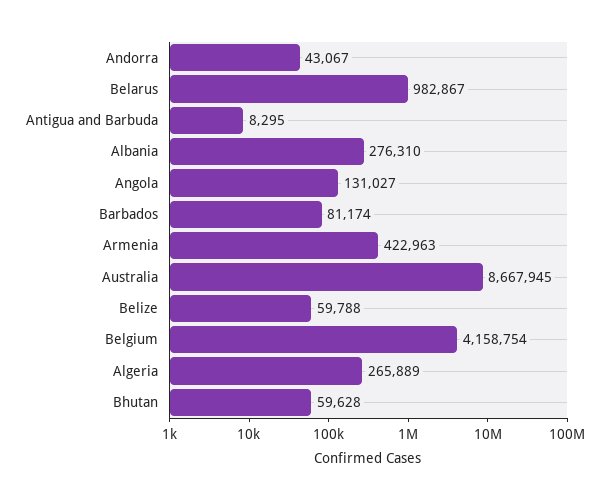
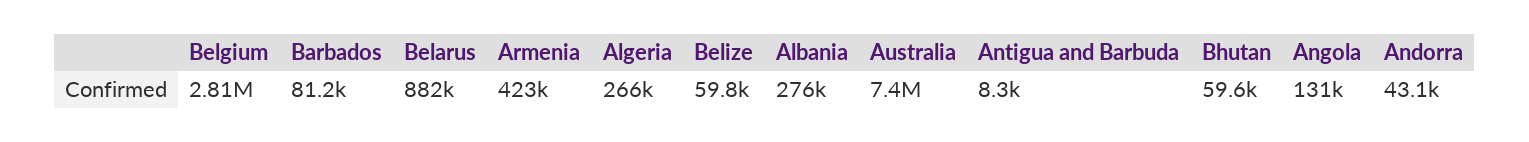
  {
    "Andorra": 43067,
-   "Belarus": 982867,
+   "Belarus": 882000,
    "Antigua and Barbuda": 8295,
    "Albania": 276310,
    "Angola": 131027,
    "Barbados": 81174,
    "Armenia": 422963,
-   "Australia": 8667945,
+   "Australia": 7400000,
    "Belize": 59788,
-   "Belgium": 4158754,
+   "Belgium": 2810000,
    "Algeria": 265889,
    "Bhutan": 59628
  }

